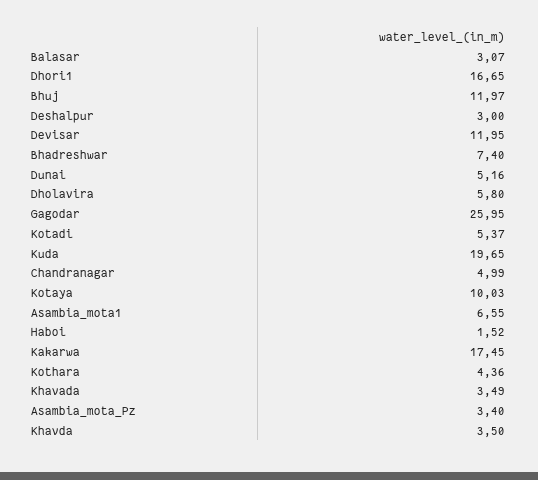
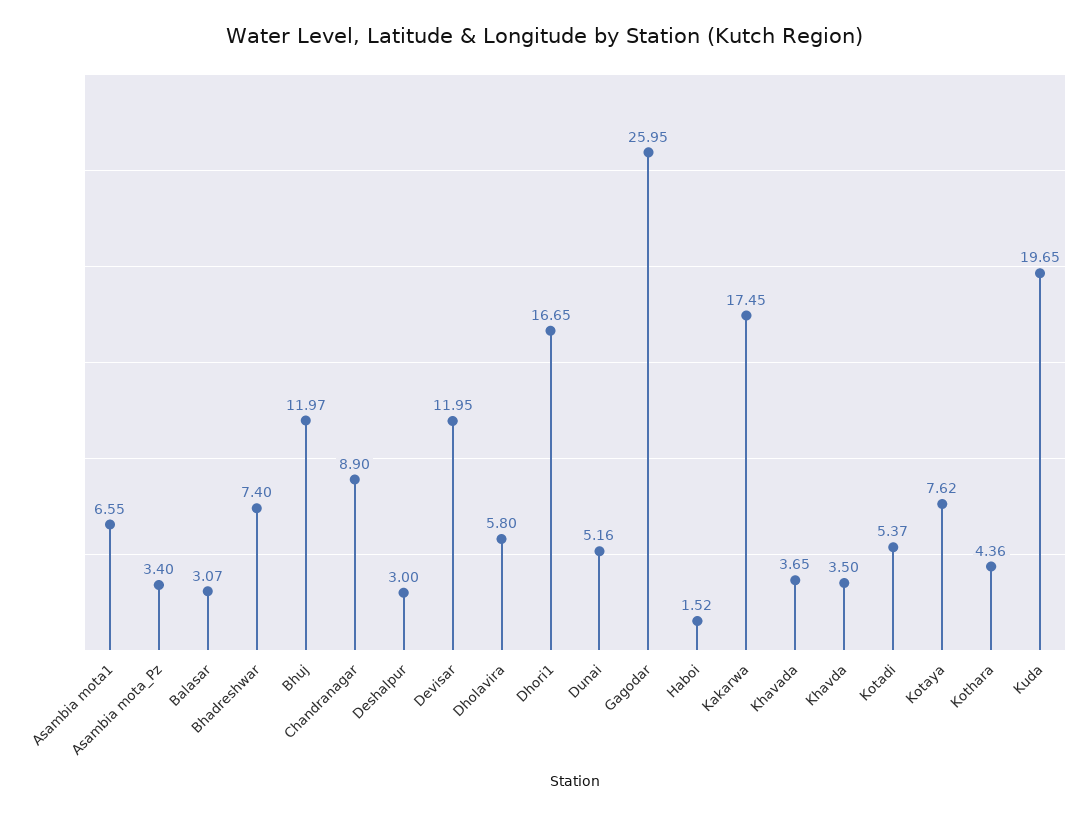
  {
    "Balasar": 3.07,
    "Dhori1": 16.65,
    "Bhuj": 11.97,
    "Deshalpur": 3,
    "Devisar": 11.95,
    "Bhadreshwar": 7.4,
    "Dunai": 5.16,
    "Dholavira": 5.8,
    "Gagodar": 25.95,
    "Kotadi": 5.37,
    "Kuda": 19.65,
-   "Chandranagar": 4.99,
+   "Chandranagar": 8.9,
-   "Kotaya": 10.03,
+   "Kotaya": 7.62,
    "Asambia_mota1": 6.55,
    "Haboi": 1.52,
    "Kakarwa": 17.45,
    "Kothara": 4.36,
-   "Khavada": 3.49,
+   "Khavada": 3.65,
    "Asambia_mota_Pz": 3.4,
    "Khavda": 3.5
  }

